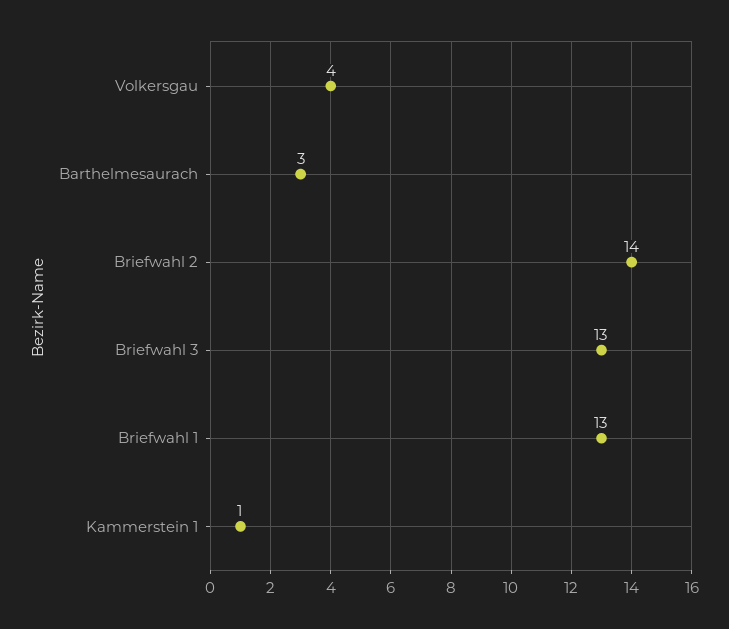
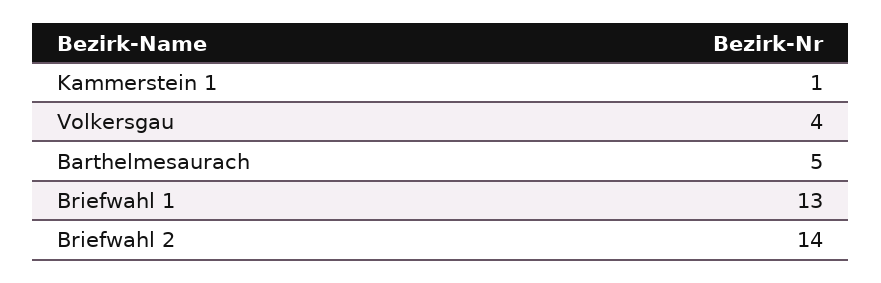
  {
    "Volkersgau": 4,
-   "Barthelmesaurach": 3,
+   "Barthelmesaurach": 5,
    "Briefwahl 2": 14,
-   "Briefwahl 3": 13,
    "Briefwahl 1": 13,
    "Kammerstein 1": 1
  }

